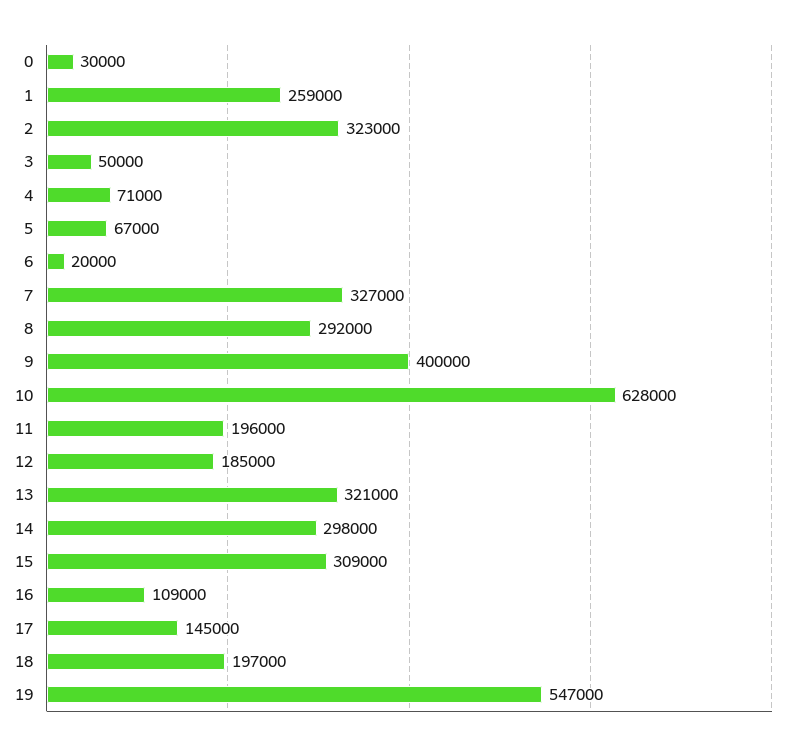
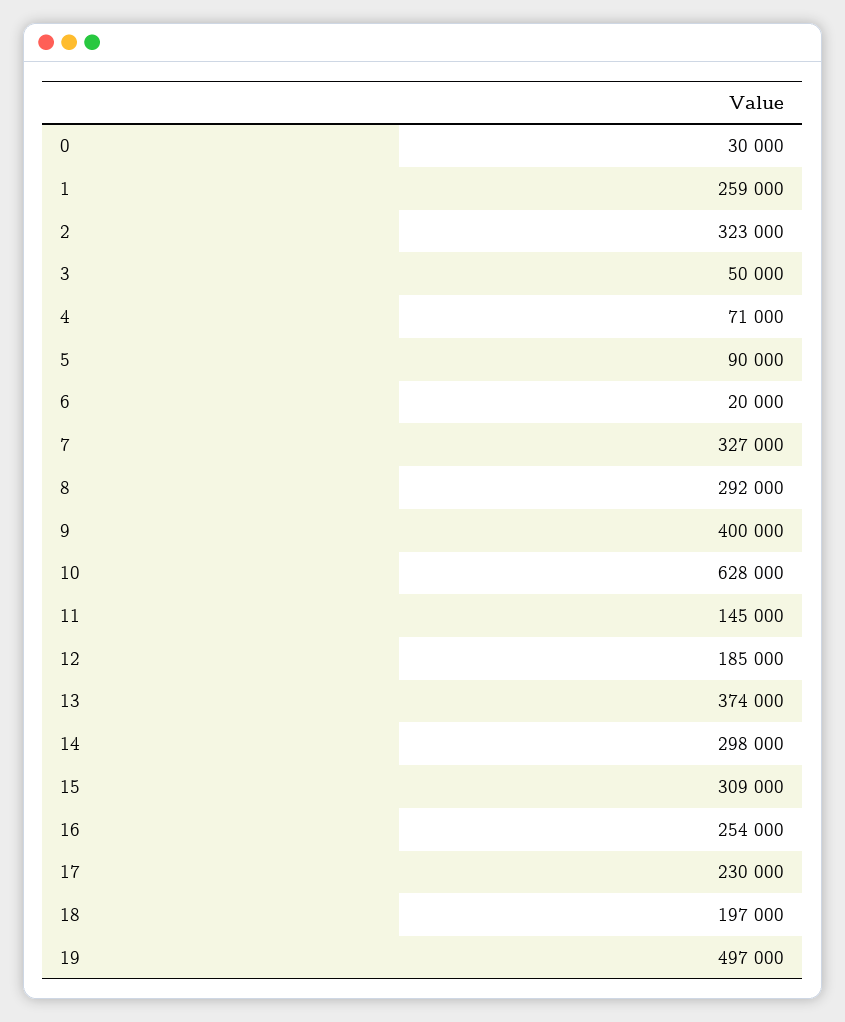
  {
    "0": 30000,
    "1": 259000,
    "2": 323000,
    "3": 50000,
    "4": 71000,
-   "5": 67000,
+   "5": 90000,
    "6": 20000,
    "7": 327000,
    "8": 292000,
    "9": 400000,
    "10": 628000,
-   "11": 196000,
+   "11": 145000,
    "12": 185000,
-   "13": 321000,
+   "13": 374000,
    "14": 298000,
    "15": 309000,
-   "16": 109000,
+   "16": 254000,
-   "17": 145000,
+   "17": 230000,
    "18": 197000,
-   "19": 547000
+   "19": 497000
  }

